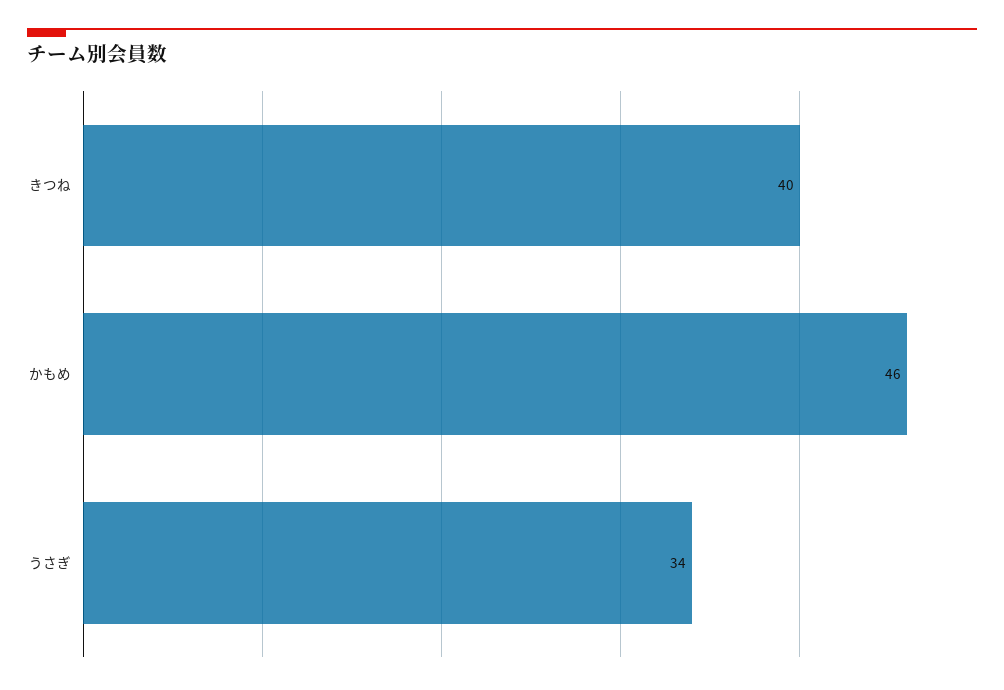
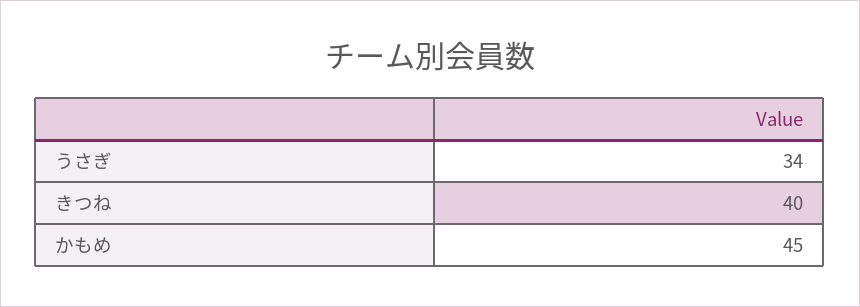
  {
    "きつね": 40,
-   "かもめ": 46,
+   "かもめ": 45,
    "うさぎ": 34
  }

